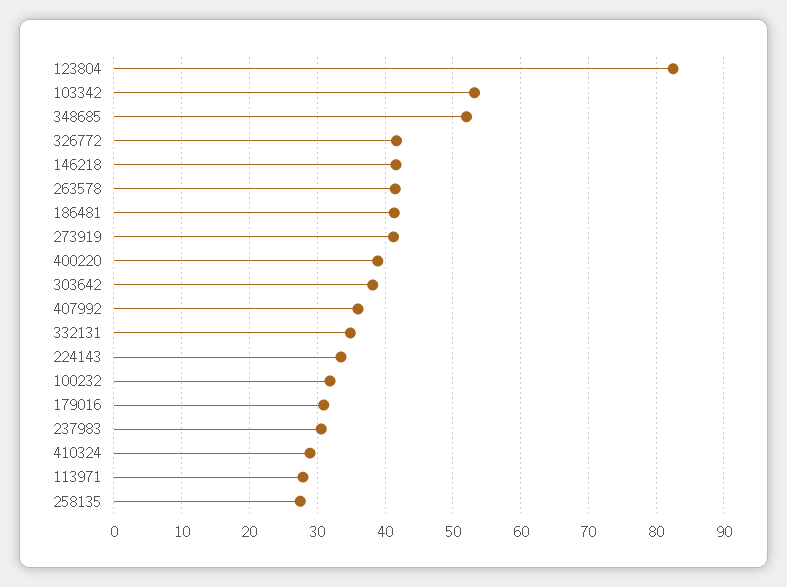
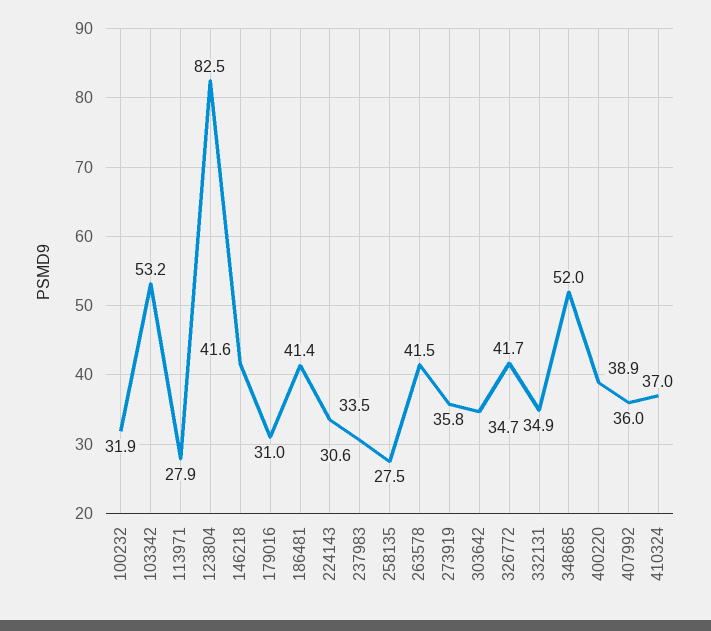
  {
    "123804": 82.5,
    "103342": 53.2,
    "348685": 52,
    "326772": 41.7,
    "146218": 41.6,
    "263578": 41.5,
    "186481": 41.4,
-   "273919": 41,
+   "273919": 35.8,
    "400220": 38.9,
-   "303642": 38,
+   "303642": 34.7,
    "407992": 36,
    "332131": 34.9,
    "224143": 33.5,
    "100232": 31.9,
    "179016": 31,
    "237983": 30.6,
-   "410324": 29,
+   "410324": 37,
    "113971": 27.9,
    "258135": 27.5
  }

